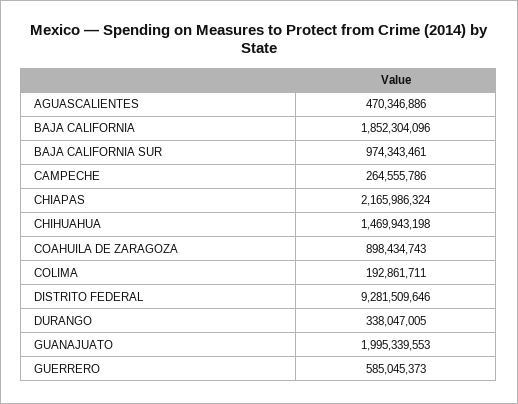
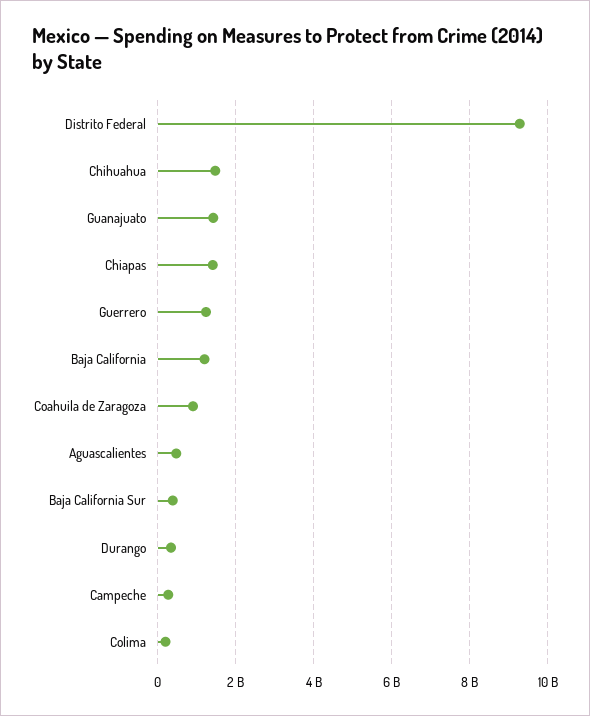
  {
    "AGUASCALIENTES": 470346886,
-   "BAJA CALIFORNIA": 1852304096,
+   "BAJA CALIFORNIA": 1200000000,
-   "BAJA CALIFORNIA SUR": 974343461,
+   "BAJA CALIFORNIA SUR": 400000000,
    "CAMPECHE": 264555786,
-   "CHIAPAS": 2165986324,
+   "CHIAPAS": 1400000000,
    "CHIHUAHUA": 1469943198,
    "COAHUILA DE ZARAGOZA": 898434743,
    "COLIMA": 192861711,
    "DISTRITO FEDERAL": 9281509646,
    "DURANGO": 338047005,
-   "GUANAJUATO": 1995339553,
+   "GUANAJUATO": 1400000000,
-   "GUERRERO": 585045373
+   "GUERRERO": 1200000000
  }

